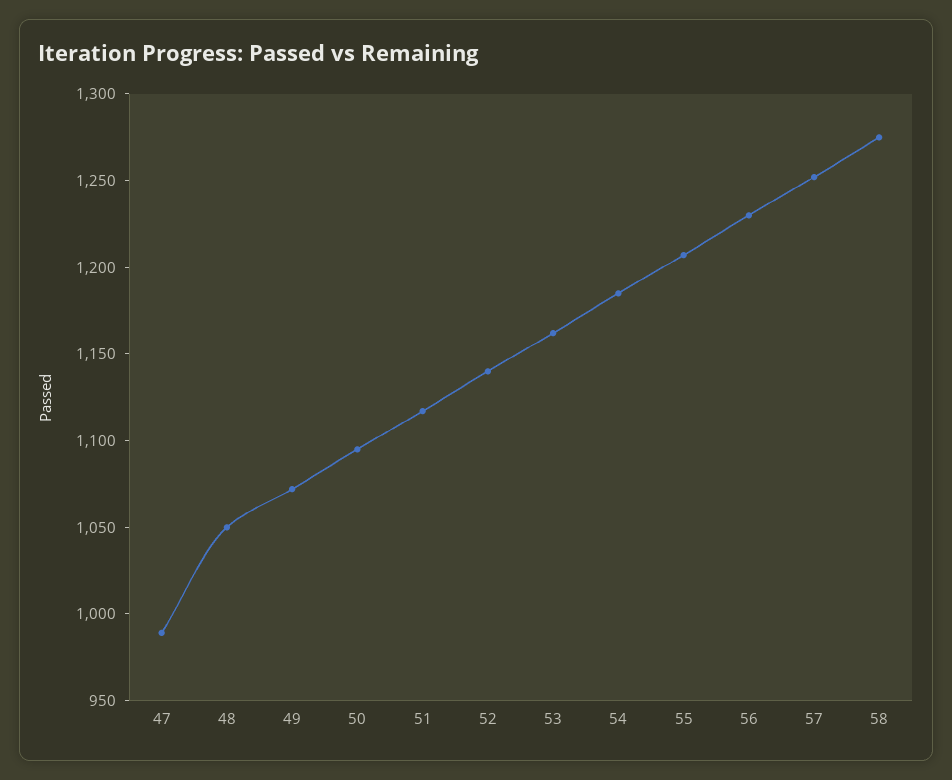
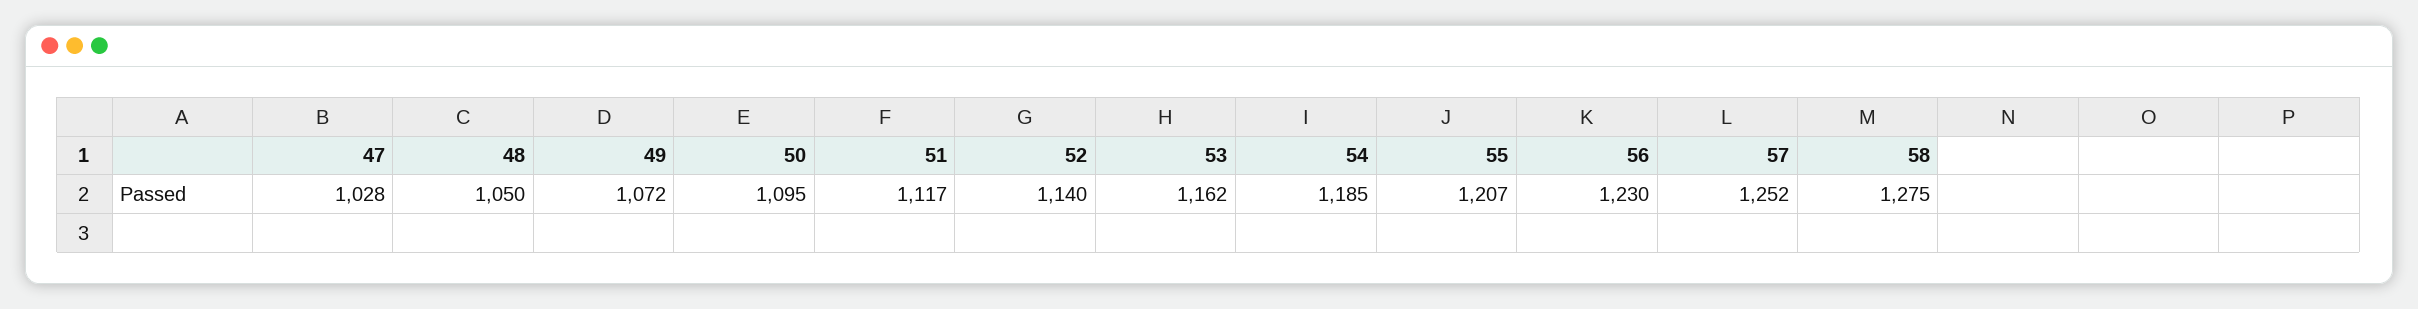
  {
-   "47": 990,
+   "47": 1028,
    "48": 1050,
    "49": 1072,
    "50": 1095,
    "51": 1117,
    "52": 1140,
    "53": 1162,
    "54": 1185,
    "55": 1207,
    "56": 1230,
    "57": 1252,
    "58": 1275
  }

